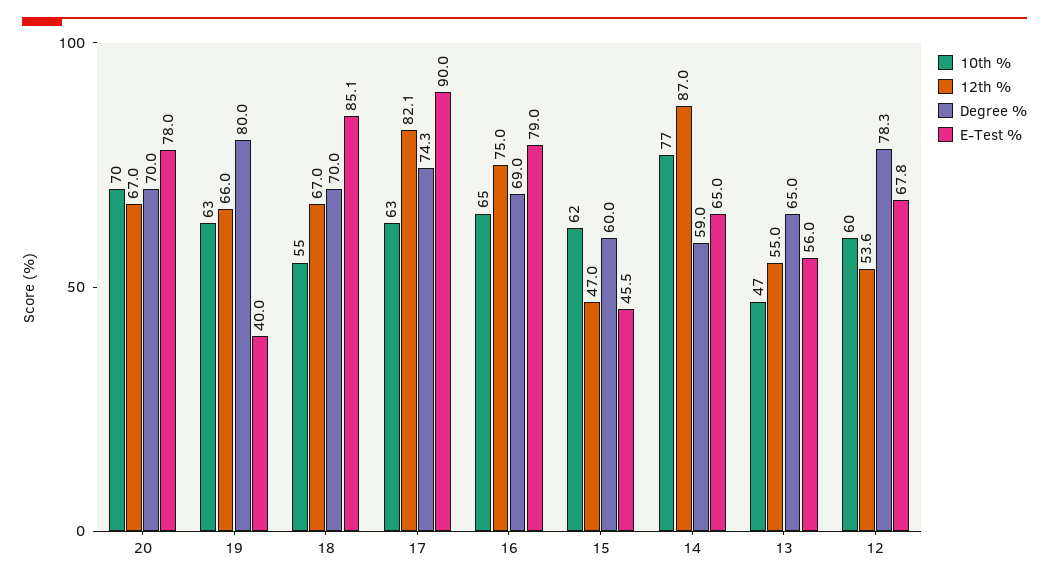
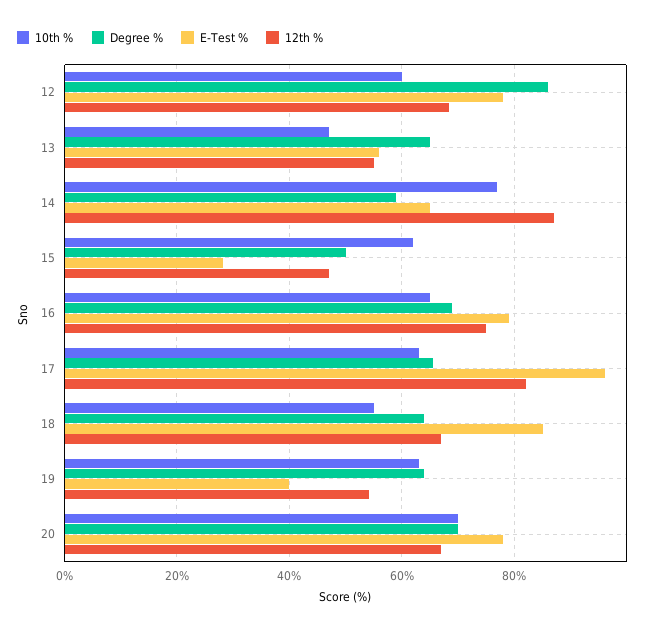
  {
    "10th %": {
      "20": 70,
      "19": 63,
      "18": 55,
      "17": 63,
      "16": 65,
      "15": 62,
      "14": 77,
      "13": 47,
      "12": 60
    },
    "12th %": {
      "20": 67,
-     "19": 66,
+     "19": 54,
      "18": 67,
      "17": 82.1,
      "16": 75,
      "15": 47,
      "14": 87,
      "13": 55,
-     "12": 53.6
+     "12": 68
    },
    "Degree %": {
      "20": 70,
-     "19": 80,
+     "19": 64,
-     "18": 70,
+     "18": 64,
-     "17": 74.3,
+     "17": 66,
      "16": 69,
-     "15": 60,
+     "15": 50,
      "14": 59,
      "13": 65,
-     "12": 78.3
+     "12": 86
    },
    "E-Test %": {
      "20": 78,
      "19": 40,
      "18": 85.1,
-     "17": 90,
+     "17": 96,
      "16": 79,
-     "15": 45.5,
+     "15": 28,
      "14": 65,
      "13": 56,
-     "12": 67.8
+     "12": 78
    }
  }

